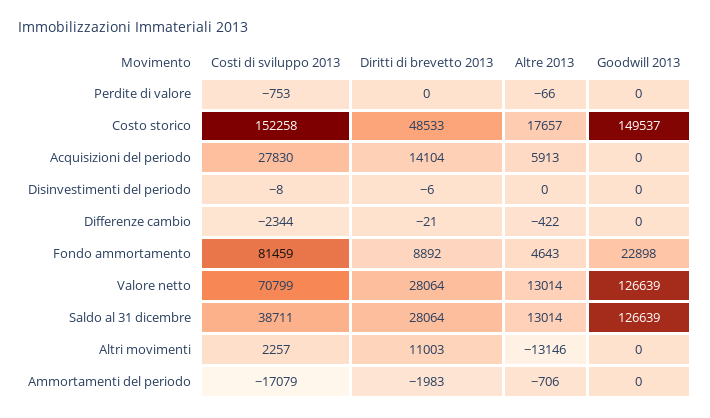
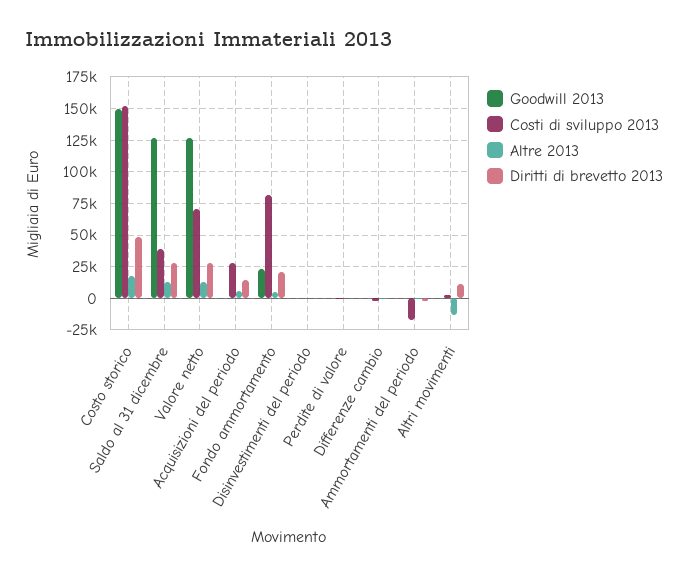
  {
    "Costi di sviluppo 2013": {
      "Perdite di valore": -753,
      "Costo storico": 152258,
      "Acquisizioni del periodo": 27830,
      "Disinvestimenti del periodo": -8,
      "Differenze cambio": -2344,
      "Fondo ammortamento": 81459,
      "Valore netto": 70799,
      "Saldo al 31 dicembre": 38711,
      "Altri movimenti": 2257,
      "Ammortamenti del periodo": -17079
    },
    "Diritti di brevetto 2013": {
      "Perdite di valore": 0,
      "Costo storico": 48533,
      "Acquisizioni del periodo": 14104,
      "Disinvestimenti del periodo": -6,
      "Differenze cambio": -21,
-     "Fondo ammortamento": 8892,
+     "Fondo ammortamento": 20000,
      "Valore netto": 28064,
      "Saldo al 31 dicembre": 28064,
      "Altri movimenti": 11003,
      "Ammortamenti del periodo": -1983
    },
    "Altre 2013": {
      "Perdite di valore": -66,
      "Costo storico": 17657,
      "Acquisizioni del periodo": 5913,
      "Disinvestimenti del periodo": 0,
      "Differenze cambio": -422,
      "Fondo ammortamento": 4643,
      "Valore netto": 13014,
      "Saldo al 31 dicembre": 13014,
      "Altri movimenti": -13146,
      "Ammortamenti del periodo": -706
    },
    "Goodwill 2013": {
      "Perdite di valore": 0,
      "Costo storico": 149537,
      "Acquisizioni del periodo": 0,
      "Disinvestimenti del periodo": 0,
      "Differenze cambio": 0,
      "Fondo ammortamento": 22898,
      "Valore netto": 126639,
      "Saldo al 31 dicembre": 126639,
      "Altri movimenti": 0,
      "Ammortamenti del periodo": 0
    }
  }

